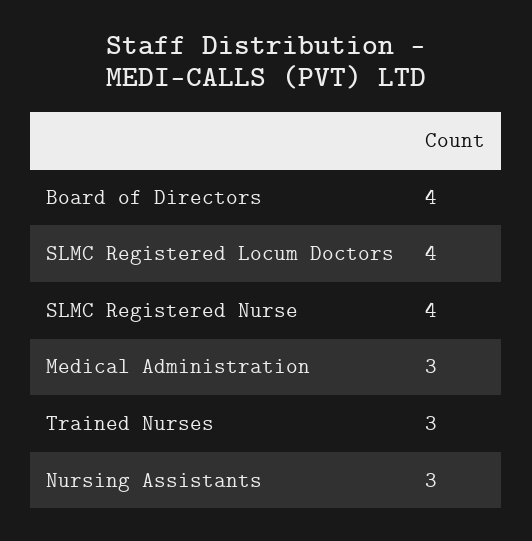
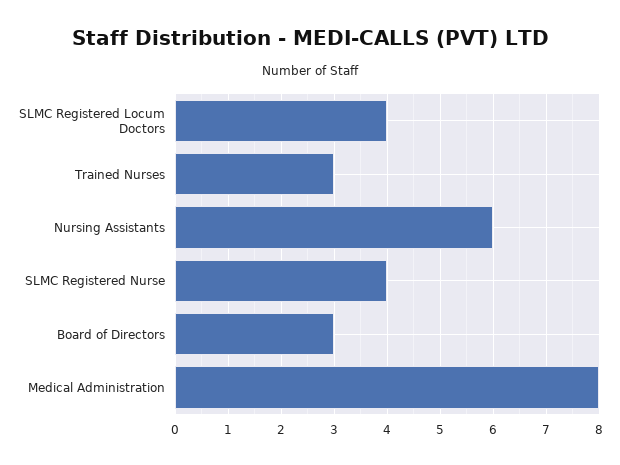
  {
-   "Board of Directors": 4,
+   "Board of Directors": 3,
    "SLMC Registered Locum Doctors": 4,
    "SLMC Registered Nurse": 4,
-   "Medical Administration": 3,
+   "Medical Administration": 8,
    "Trained Nurses": 3,
-   "Nursing Assistants": 3
+   "Nursing Assistants": 6
  }

